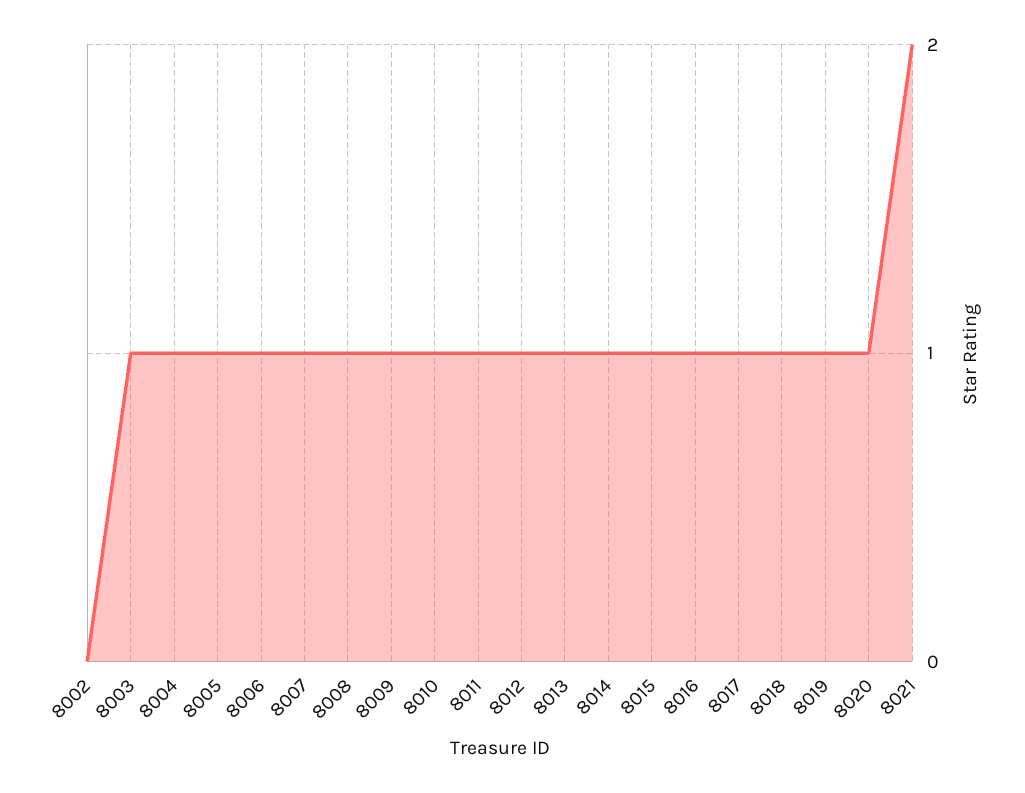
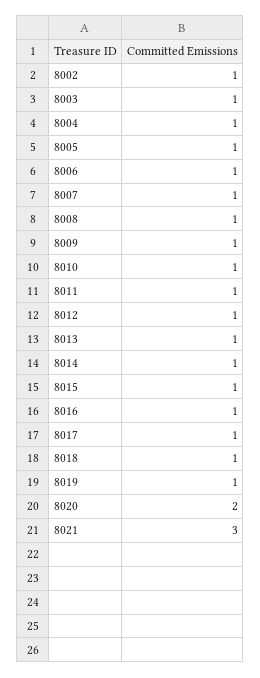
  {
-   "8002": 0,
+   "8002": 1,
    "8003": 1,
    "8004": 1,
    "8005": 1,
    "8006": 1,
    "8007": 1,
    "8008": 1,
    "8009": 1,
    "8010": 1,
    "8011": 1,
    "8012": 1,
    "8013": 1,
    "8014": 1,
    "8015": 1,
    "8016": 1,
    "8017": 1,
    "8018": 1,
    "8019": 1,
-   "8020": 1,
+   "8020": 2,
-   "8021": 2
+   "8021": 3
  }

